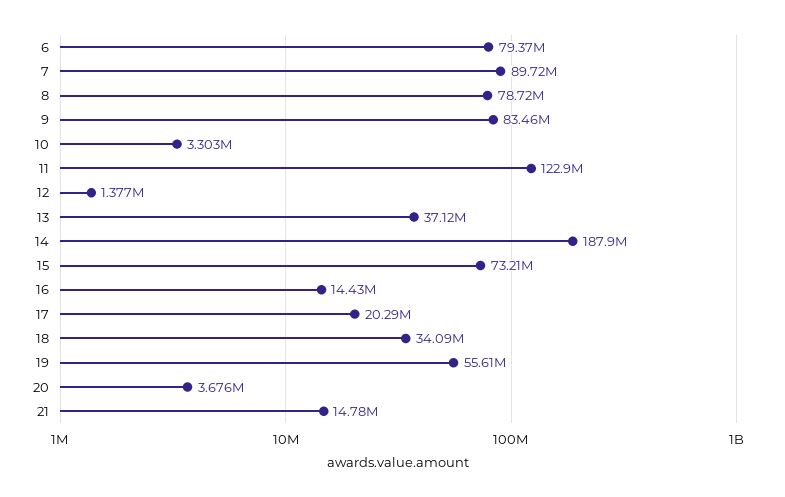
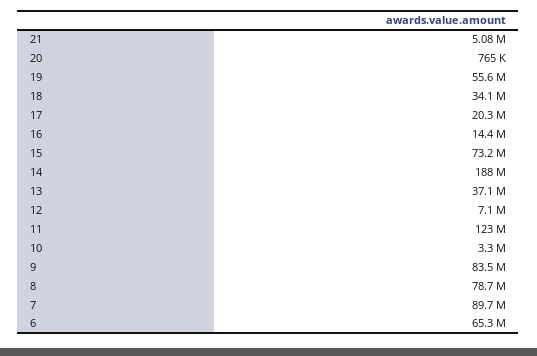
  {
-   "6": 79370000,
+   "6": 65300000,
    "7": 89720000,
    "8": 78720000,
    "9": 83460000,
    "10": 3303000,
    "11": 122900000,
-   "12": 1377000,
+   "12": 7100000,
    "13": 37120000,
    "14": 187900000,
    "15": 73210000,
    "16": 14430000,
    "17": 20290000,
    "18": 34090000,
    "19": 55610000,
-   "20": 3676000,
+   "20": 765000,
-   "21": 14780000
+   "21": 5080000
  }

